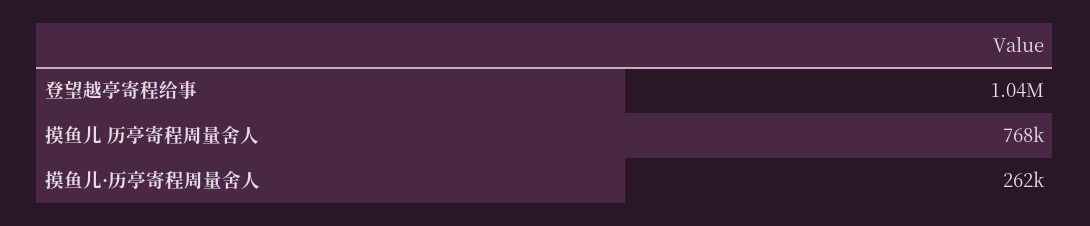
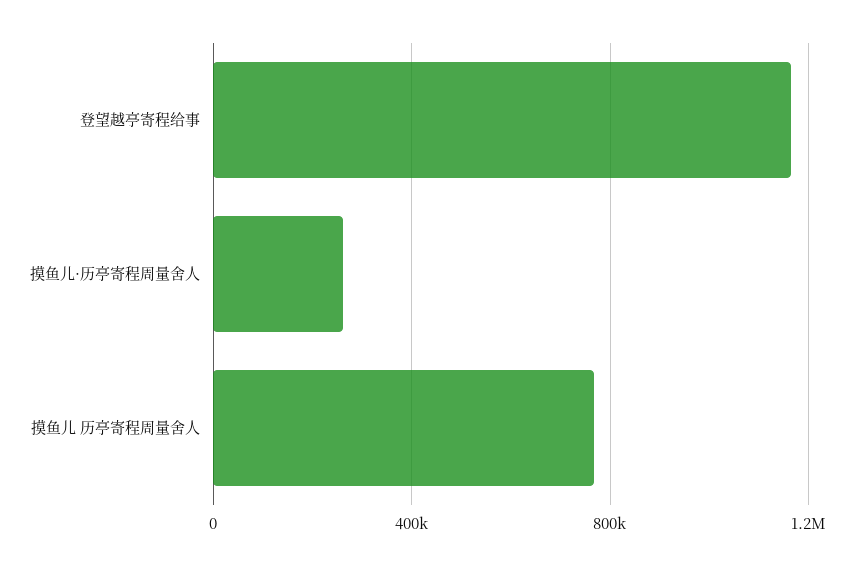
  {
-   "登望越亭寄程给事": 1040000,
+   "登望越亭寄程给事": 1150000,
    "摸鱼儿 历亭寄程周量舍人": 768000,
    "摸鱼儿·历亭寄程周量舍人": 262000
  }

